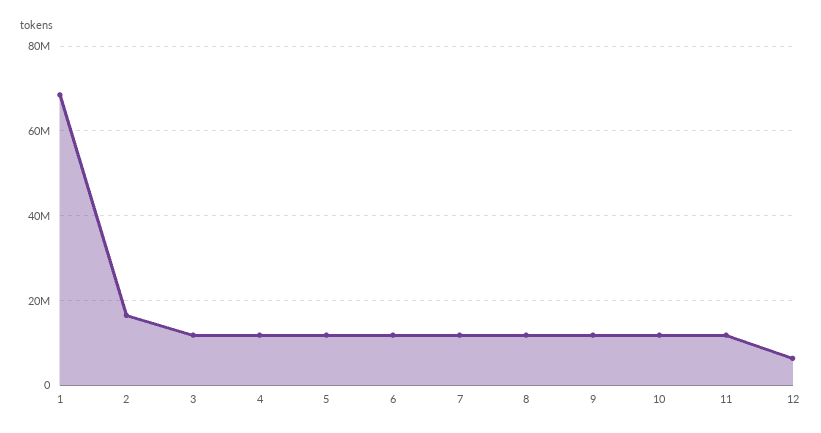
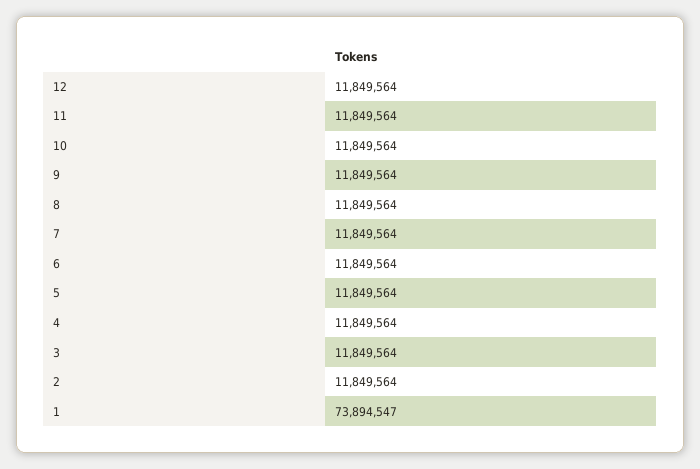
  {
-   "1": 68000000,
+   "1": 73894547,
-   "2": 16000000,
+   "2": 11849564,
    "3": 11849564,
    "4": 11849564,
    "5": 11849564,
    "6": 11849564,
    "7": 11849564,
    "8": 11849564,
    "9": 11849564,
    "10": 11849564,
    "11": 11849564,
-   "12": 6000000
+   "12": 11849564
  }

